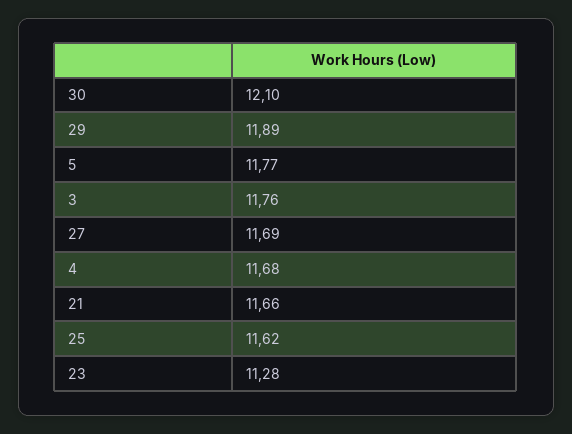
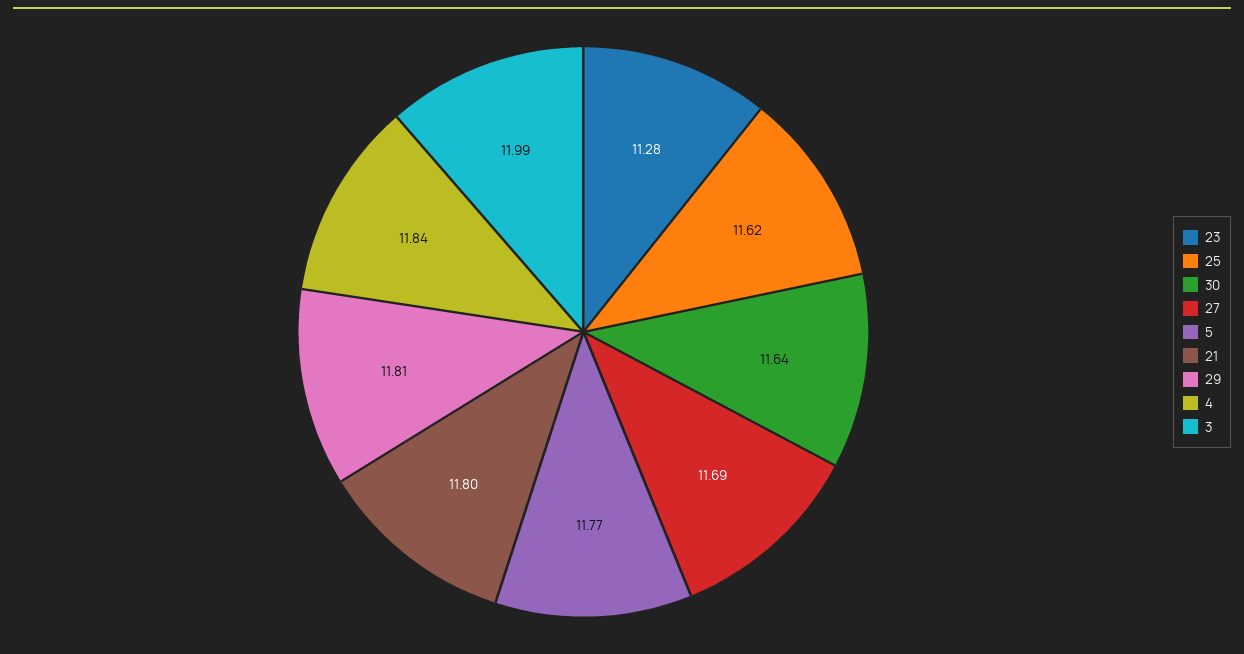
  {
-   "30": 12.1,
+   "30": 11.64,
-   "29": 11.89,
+   "29": 11.81,
    "5": 11.77,
-   "3": 11.76,
+   "3": 11.99,
    "27": 11.69,
-   "4": 11.68,
+   "4": 11.84,
-   "21": 11.66,
+   "21": 11.8,
    "25": 11.62,
    "23": 11.28
  }

